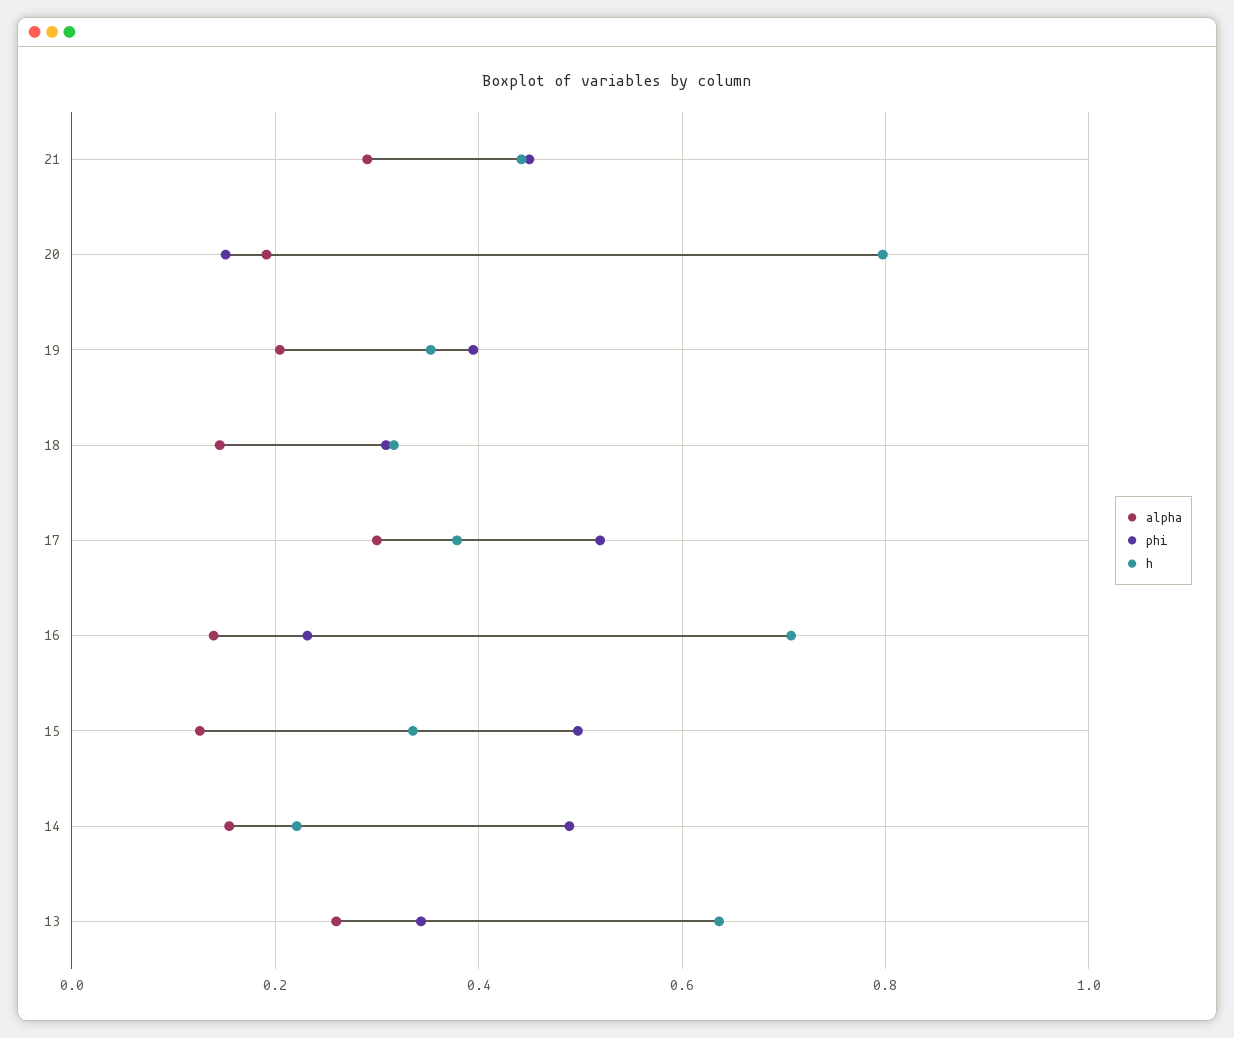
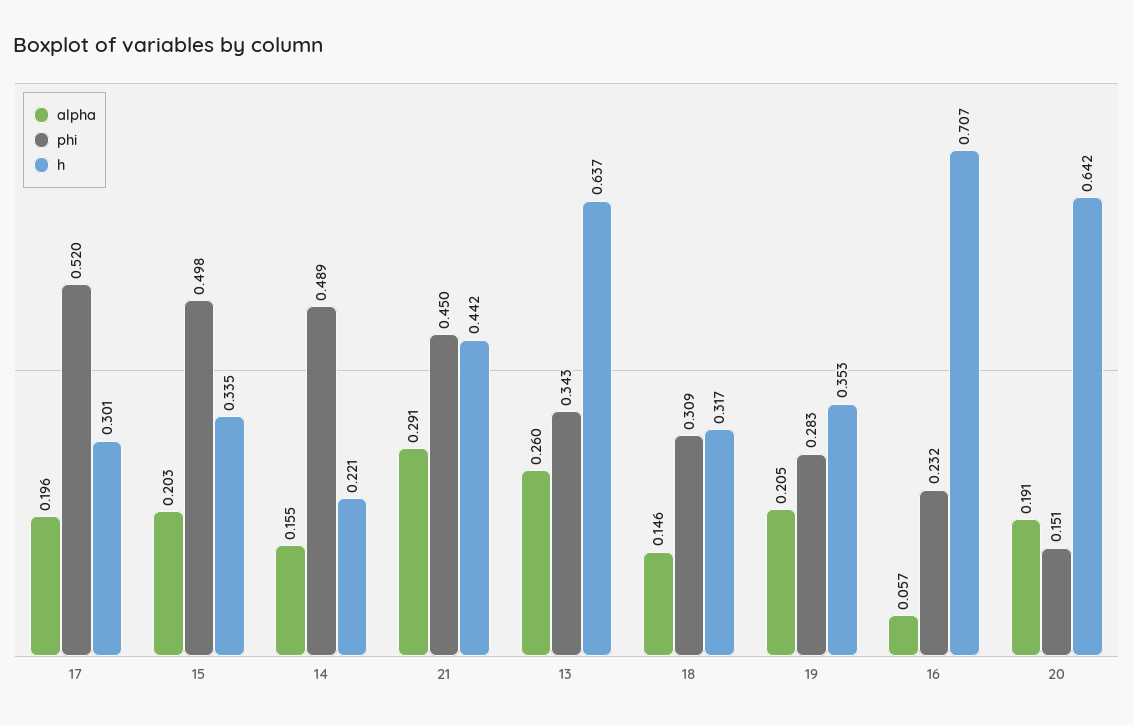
  {
    "alpha": {
      "21": 0.291,
      "20": 0.191,
      "19": 0.205,
      "18": 0.146,
-     "17": 0.3,
+     "17": 0.196,
-     "16": 0.14,
+     "16": 0.057,
-     "15": 0.12,
+     "15": 0.203,
      "14": 0.155,
      "13": 0.26
    },
    "phi": {
      "21": 0.45,
      "20": 0.151,
-     "19": 0.4,
+     "19": 0.283,
      "18": 0.309,
      "17": 0.52,
      "16": 0.232,
      "15": 0.498,
      "14": 0.489,
      "13": 0.343
    },
    "h": {
      "21": 0.442,
-     "20": 0.8,
+     "20": 0.642,
      "19": 0.353,
      "18": 0.317,
-     "17": 0.38,
+     "17": 0.301,
      "16": 0.707,
      "15": 0.335,
      "14": 0.221,
      "13": 0.637
    }
  }

